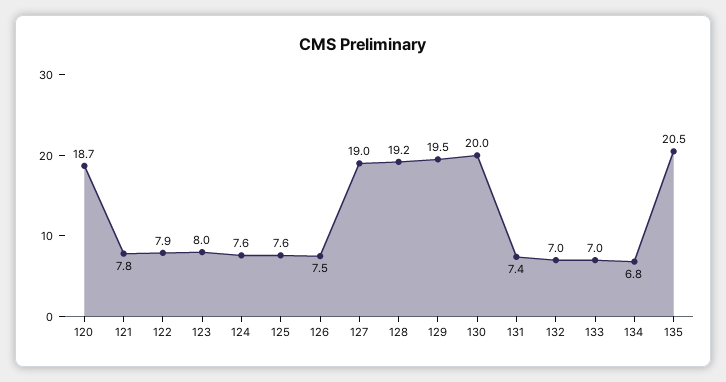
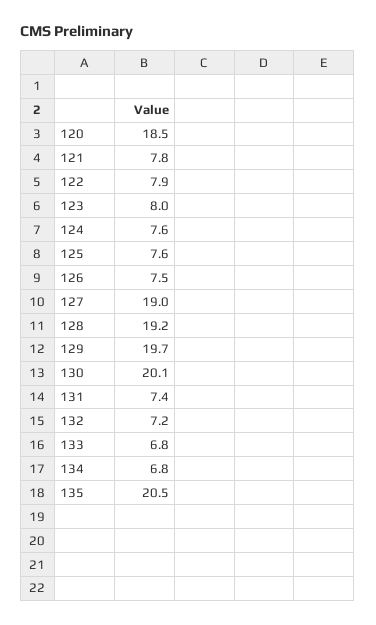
  {
-   "120": 18.7,
+   "120": 18.5,
    "121": 7.8,
    "122": 7.9,
    "123": 8,
    "124": 7.6,
    "125": 7.6,
    "126": 7.5,
    "127": 19,
    "128": 19.2,
-   "129": 19.5,
+   "129": 19.7,
-   "130": 20,
+   "130": 20.1,
    "131": 7.4,
-   "132": 7,
+   "132": 7.2,
-   "133": 7,
+   "133": 6.8,
    "134": 6.8,
    "135": 20.5
  }

